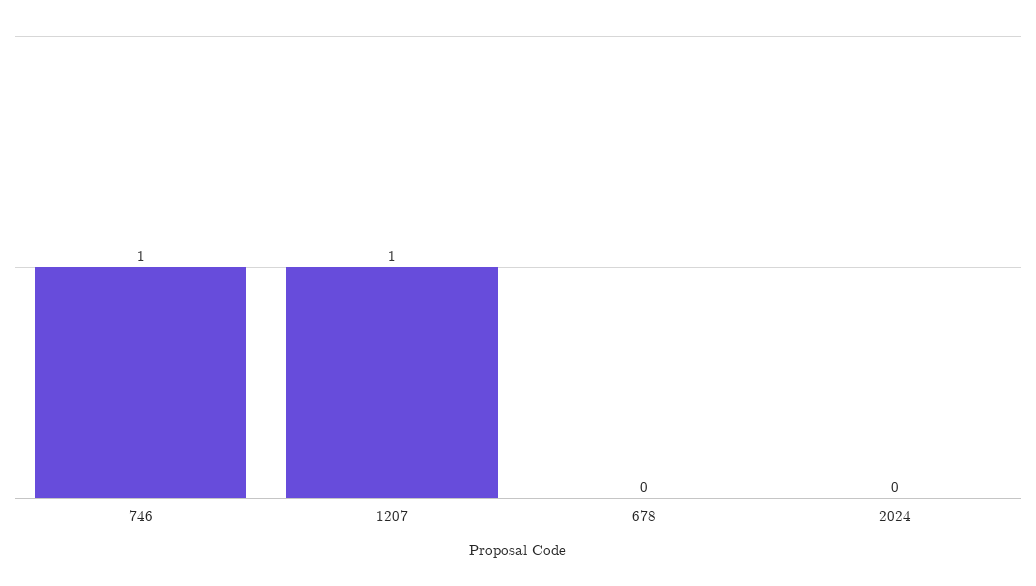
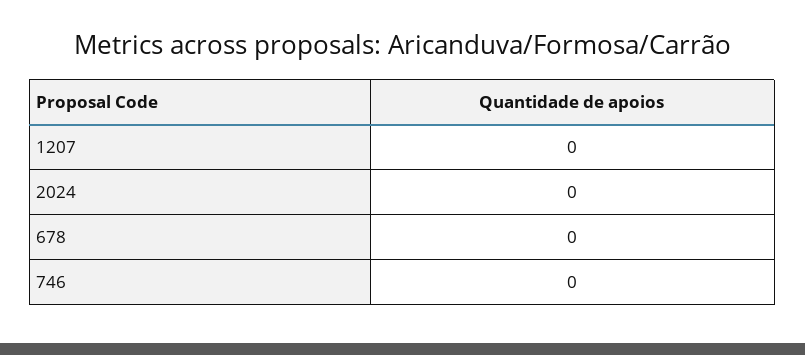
  {
-   "746": 1,
+   "746": 0,
-   "1207": 1,
+   "1207": 0,
    "678": 0,
    "2024": 0
  }

